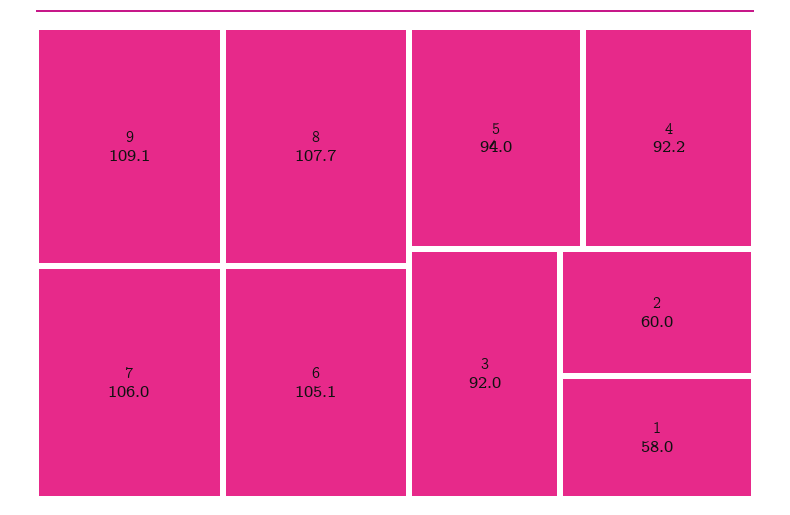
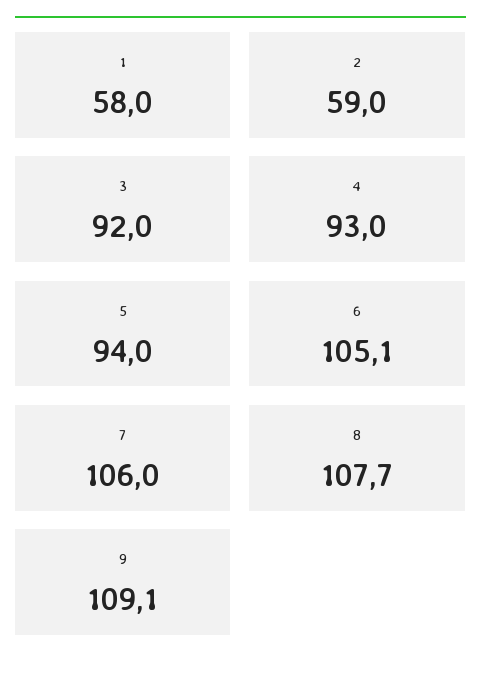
  {
    "9": 109.1,
    "8": 107.7,
    "7": 106,
    "6": 105.1,
    "5": 94,
-   "4": 92.2,
+   "4": 93,
    "3": 92,
-   "2": 60,
+   "2": 59,
    "1": 58
  }

